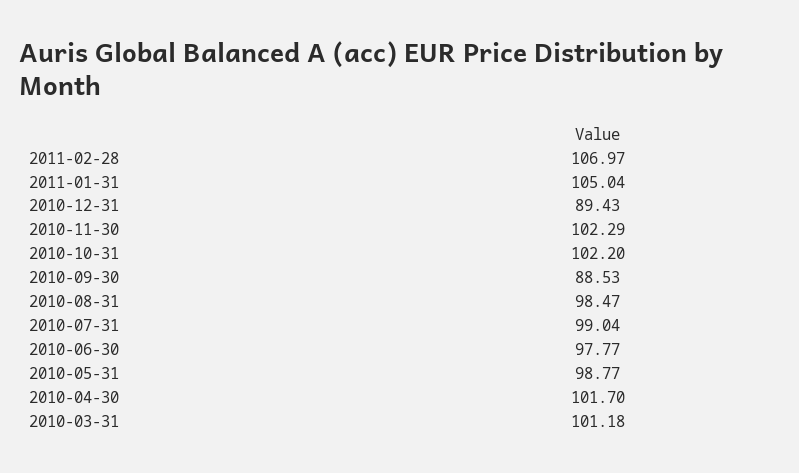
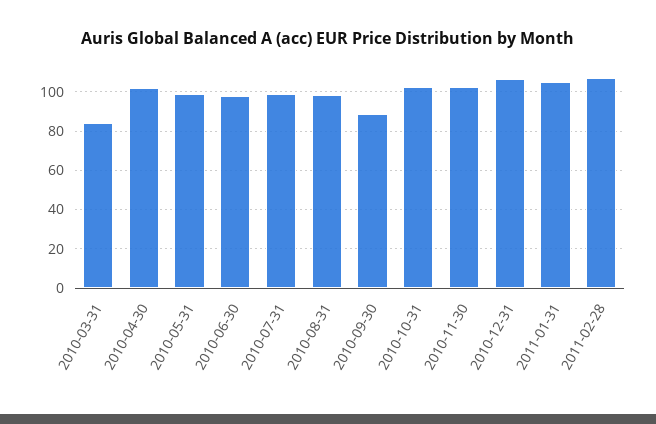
  {
    "2011-02-28": 106.97,
    "2011-01-31": 105.04,
-   "2010-12-31": 89.43,
+   "2010-12-31": 105,
    "2010-11-30": 102.29,
    "2010-10-31": 102.2,
    "2010-09-30": 88.53,
    "2010-08-31": 98.47,
    "2010-07-31": 99.04,
    "2010-06-30": 97.77,
    "2010-05-31": 98.77,
    "2010-04-30": 101.7,
-   "2010-03-31": 101.18
+   "2010-03-31": 85
  }

